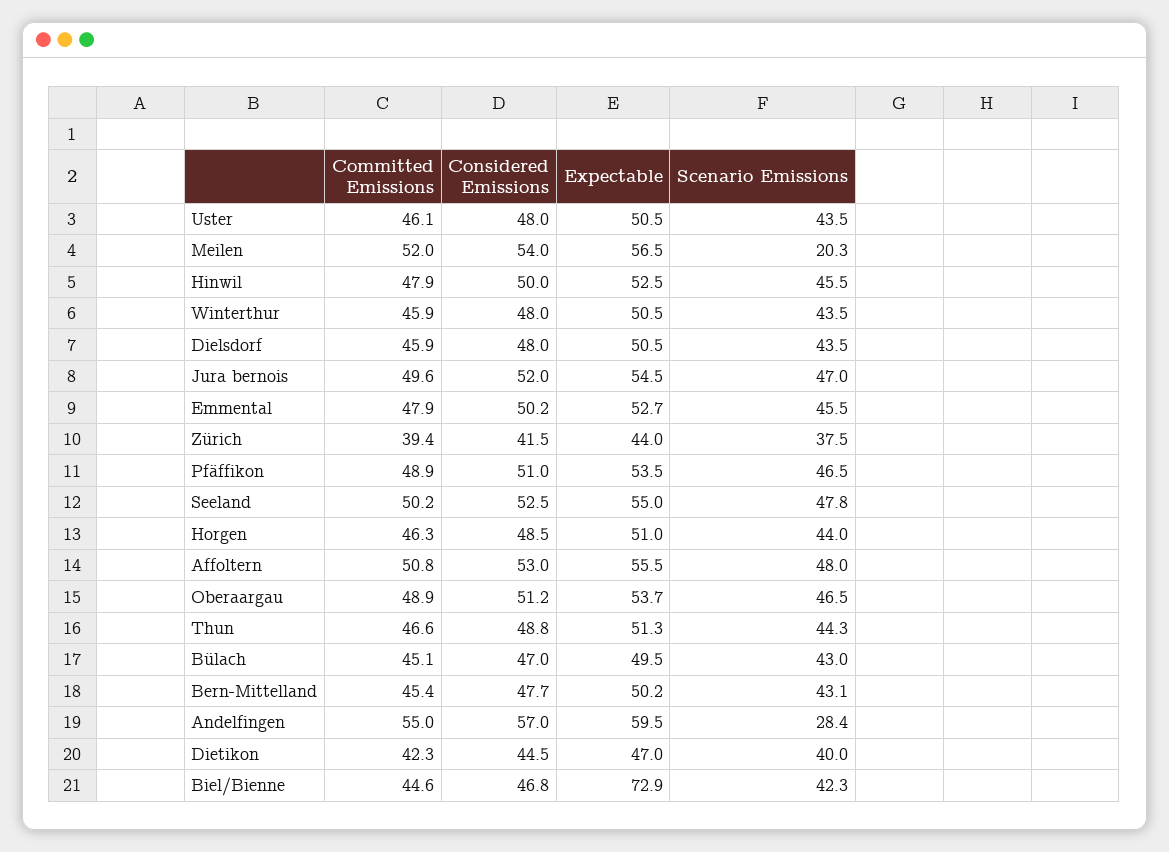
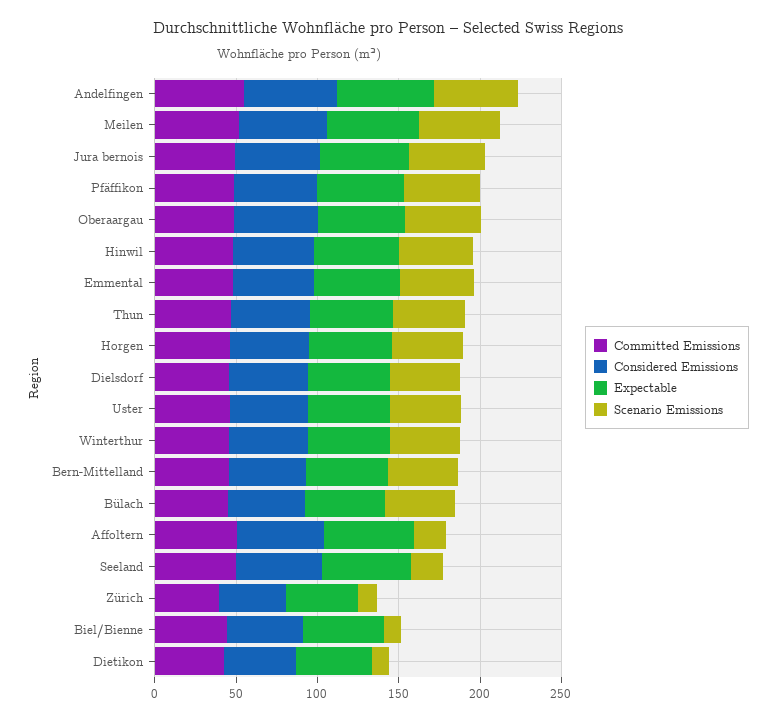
  {
    "Committed Emissions": {
      "Uster": 46.1,
      "Meilen": 52,
      "Hinwil": 47.9,
      "Winterthur": 45.9,
      "Dielsdorf": 45.9,
      "Jura bernois": 49.6,
      "Emmental": 47.9,
      "Zürich": 39.4,
      "Pfäffikon": 48.9,
      "Seeland": 50.2,
      "Horgen": 46.3,
      "Affoltern": 50.8,
      "Oberaargau": 48.9,
      "Thun": 46.6,
      "Bülach": 45.1,
      "Bern-Mittelland": 45.4,
      "Andelfingen": 55,
      "Dietikon": 42.3,
      "Biel/Bienne": 44.6
    },
    "Considered Emissions": {
      "Uster": 48,
      "Meilen": 54,
      "Hinwil": 50,
      "Winterthur": 48,
      "Dielsdorf": 48,
      "Jura bernois": 52,
      "Emmental": 50.2,
      "Zürich": 41.5,
      "Pfäffikon": 51,
      "Seeland": 52.5,
      "Horgen": 48.5,
      "Affoltern": 53,
      "Oberaargau": 51.2,
      "Thun": 48.8,
      "Bülach": 47,
      "Bern-Mittelland": 47.7,
      "Andelfingen": 57,
      "Dietikon": 44.5,
      "Biel/Bienne": 46.8
    },
    "Expectable": {
      "Uster": 50.5,
      "Meilen": 56.5,
      "Hinwil": 52.5,
      "Winterthur": 50.5,
      "Dielsdorf": 50.5,
      "Jura bernois": 54.5,
      "Emmental": 52.7,
      "Zürich": 44,
      "Pfäffikon": 53.5,
      "Seeland": 55,
      "Horgen": 51,
      "Affoltern": 55.5,
      "Oberaargau": 53.7,
      "Thun": 51.3,
      "Bülach": 49.5,
      "Bern-Mittelland": 50.2,
      "Andelfingen": 59.5,
      "Dietikon": 47,
-     "Biel/Bienne": 72.9
+     "Biel/Bienne": 50
    },
    "Scenario Emissions": {
      "Uster": 43.5,
-     "Meilen": 20.3,
+     "Meilen": 50,
      "Hinwil": 45.5,
      "Winterthur": 43.5,
      "Dielsdorf": 43.5,
      "Jura bernois": 47,
      "Emmental": 45.5,
-     "Zürich": 37.5,
+     "Zürich": 10,
      "Pfäffikon": 46.5,
-     "Seeland": 47.8,
+     "Seeland": 20,
      "Horgen": 44,
-     "Affoltern": 48,
+     "Affoltern": 20,
      "Oberaargau": 46.5,
      "Thun": 44.3,
      "Bülach": 43,
      "Bern-Mittelland": 43.1,
-     "Andelfingen": 28.4,
+     "Andelfingen": 50,
-     "Dietikon": 40,
+     "Dietikon": 10,
-     "Biel/Bienne": 42.3
+     "Biel/Bienne": 10
    }
  }

